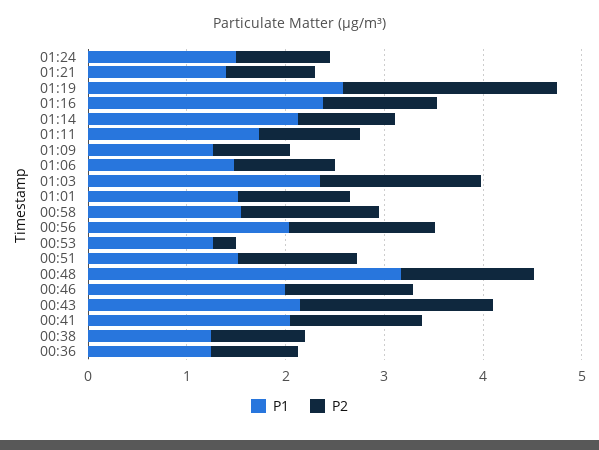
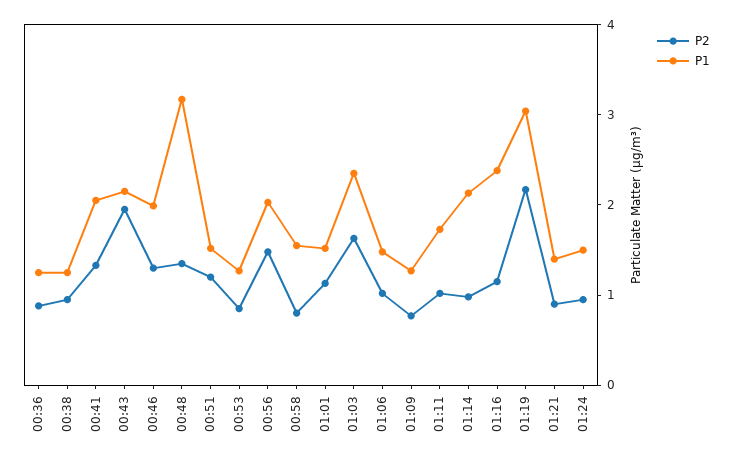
  {
    "P1": {
      "01:24": 1.6,
      "01:21": 1.4,
-     "01:19": 2.6,
+     "01:19": 3,
      "01:16": 2.4,
      "01:14": 2.2,
      "01:11": 1.8,
      "01:09": 1.2,
      "01:06": 1.4,
      "01:03": 2.4,
      "01:01": 1.6,
      "00:58": 1.6,
      "00:56": 2,
      "00:53": 1.2,
      "00:51": 1.6,
      "00:48": 3.2,
      "00:46": 2,
      "00:43": 2.2,
      "00:41": 2,
      "00:38": 1.2,
      "00:36": 1.2
    },
    "P2": {
      "01:24": 1,
      "01:21": 1,
      "01:19": 2.2,
      "01:16": 1.2,
      "01:14": 1,
      "01:11": 1,
      "01:09": 0.8,
      "01:06": 1,
      "01:03": 1.6,
      "01:01": 1.2,
-     "00:58": 1.4,
+     "00:58": 0.8,
      "00:56": 1.4,
-     "00:53": 0.2,
+     "00:53": 0.8,
      "00:51": 1.2,
      "00:48": 1.4,
      "00:46": 1.4,
      "00:43": 2,
      "00:41": 1.4,
      "00:38": 1,
      "00:36": 0.8
    }
  }

